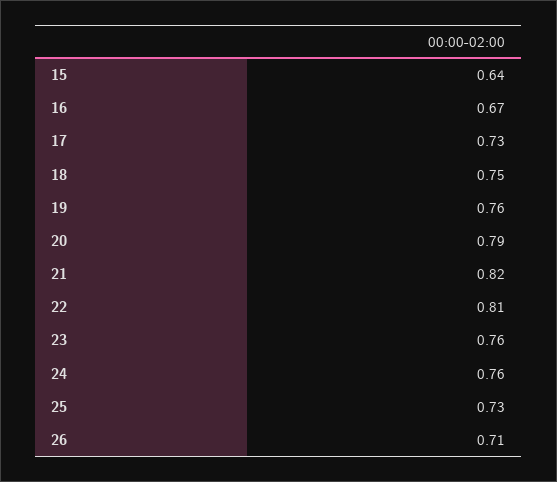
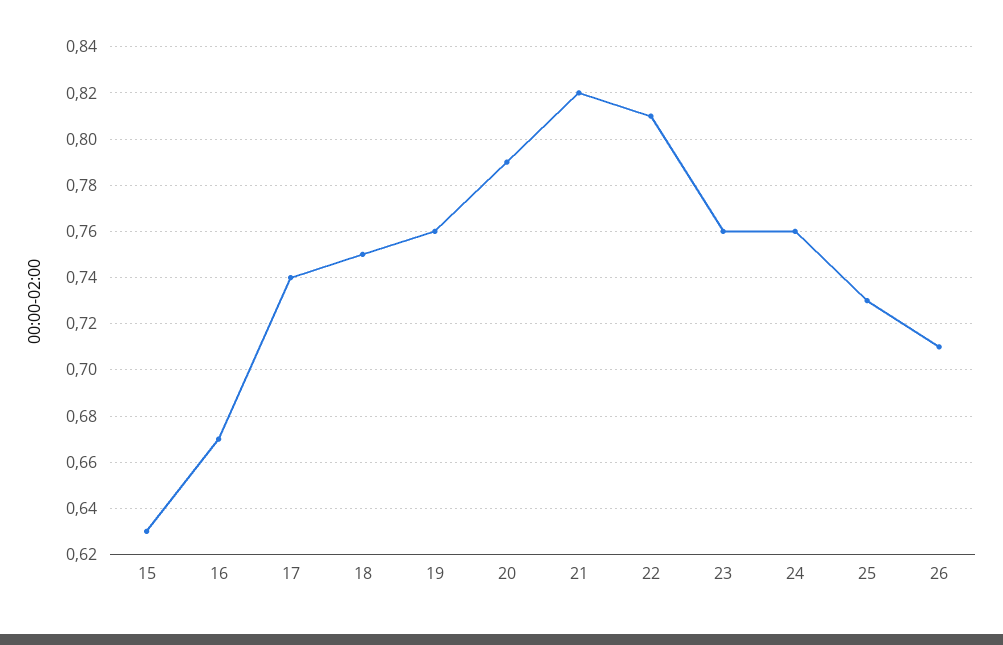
  {
-   "15": 0.64,
+   "15": 0.63,
    "16": 0.67,
-   "17": 0.73,
+   "17": 0.74,
    "18": 0.75,
    "19": 0.76,
    "20": 0.79,
    "21": 0.82,
    "22": 0.81,
    "23": 0.76,
    "24": 0.76,
    "25": 0.73,
    "26": 0.71
  }

